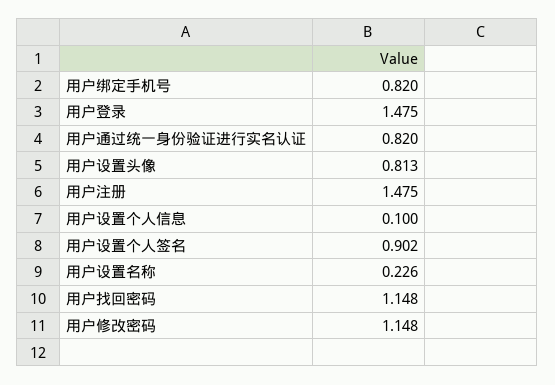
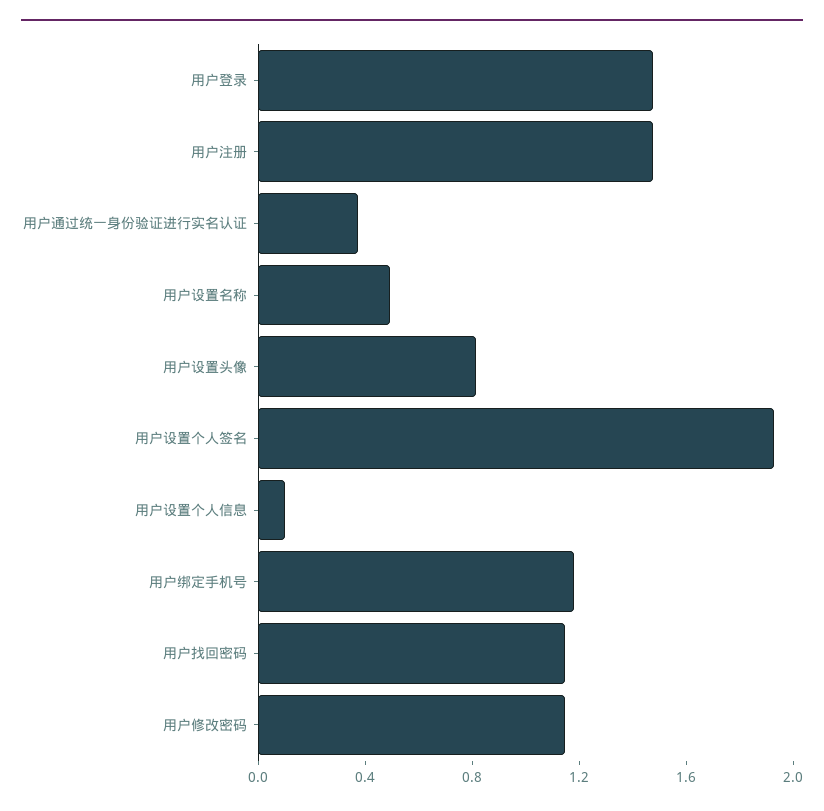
  {
-   "用户绑定手机号": 0.82,
+   "用户绑定手机号": 1.2,
    "用户登录": 1.475,
-   "用户通过统一身份验证进行实名认证": 0.82,
+   "用户通过统一身份验证进行实名认证": 0.4,
    "用户设置头像": 0.813,
    "用户注册": 1.475,
    "用户设置个人信息": 0.1,
-   "用户设置个人签名": 0.902,
+   "用户设置个人签名": 1.9,
-   "用户设置名称": 0.226,
+   "用户设置名称": 0.5,
    "用户找回密码": 1.148,
    "用户修改密码": 1.148
  }

